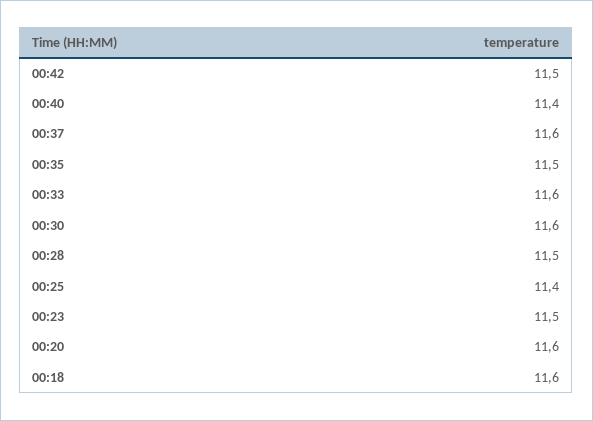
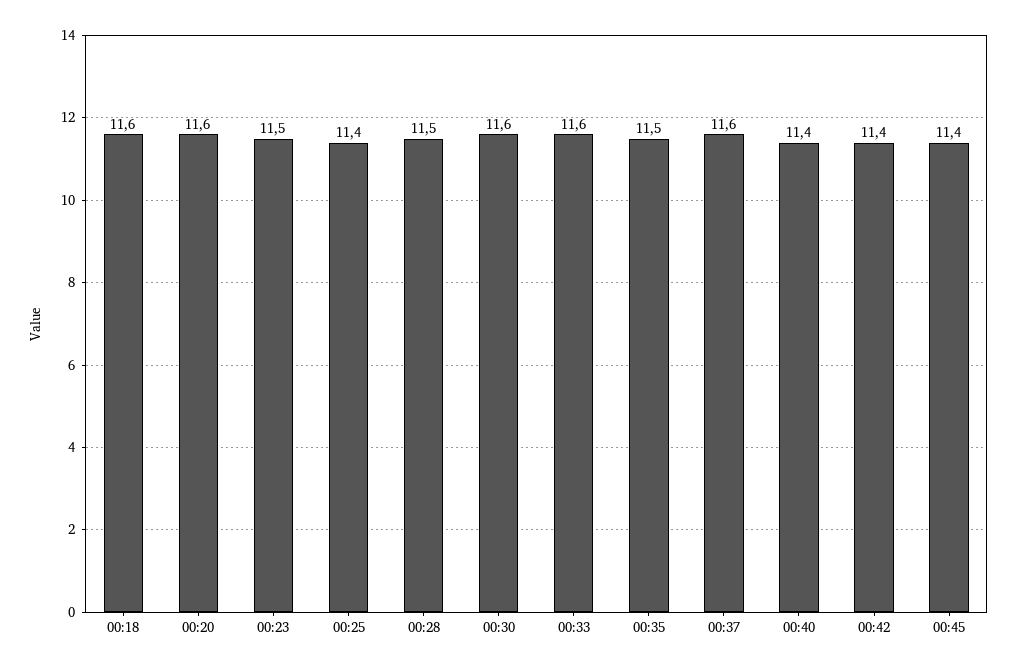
  {
-   "00:42": 11.5,
+   "00:42": 11.4,
    "00:40": 11.4,
    "00:37": 11.6,
    "00:35": 11.5,
    "00:33": 11.6,
    "00:30": 11.6,
    "00:28": 11.5,
    "00:25": 11.4,
    "00:23": 11.5,
    "00:20": 11.6,
-   "00:18": 11.6
+   "00:18": 11.6,
+   "00:45": 11.4
  }

